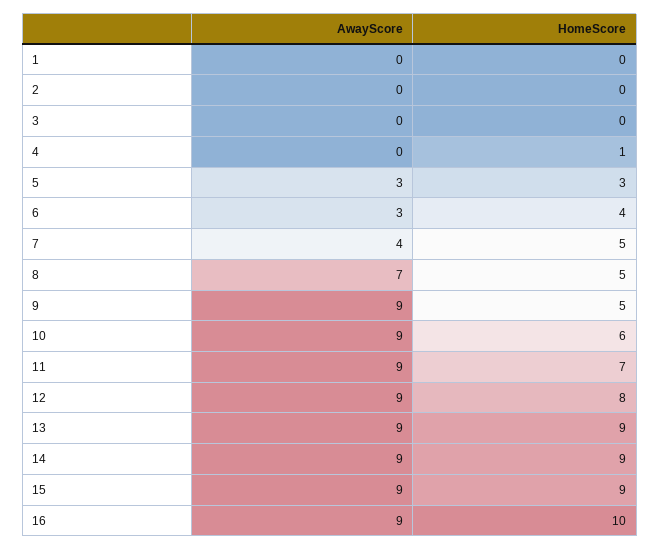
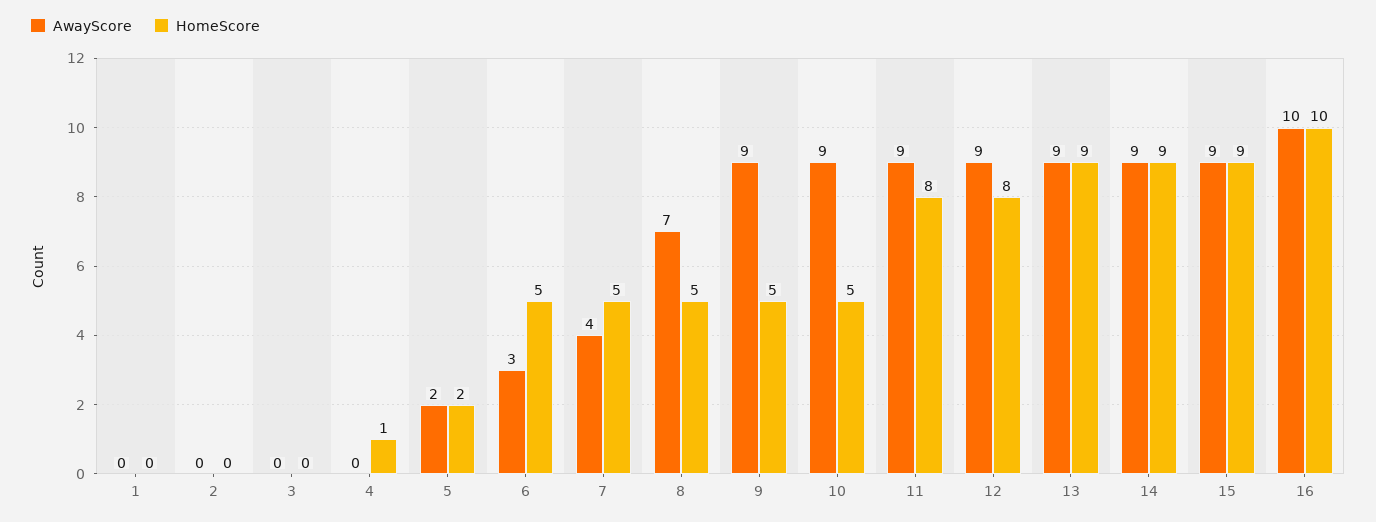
  {
    "AwayScore": {
      "1": 0,
      "2": 0,
      "3": 0,
      "4": 0,
-     "5": 3,
+     "5": 2,
      "6": 3,
      "7": 4,
      "8": 7,
      "9": 9,
      "10": 9,
      "11": 9,
      "12": 9,
      "13": 9,
      "14": 9,
      "15": 9,
-     "16": 9
+     "16": 10
    },
    "HomeScore": {
      "1": 0,
      "2": 0,
      "3": 0,
      "4": 1,
-     "5": 3,
+     "5": 2,
-     "6": 4,
+     "6": 5,
      "7": 5,
      "8": 5,
      "9": 5,
-     "10": 6,
+     "10": 5,
-     "11": 7,
+     "11": 8,
      "12": 8,
      "13": 9,
      "14": 9,
      "15": 9,
      "16": 10
    }
  }

